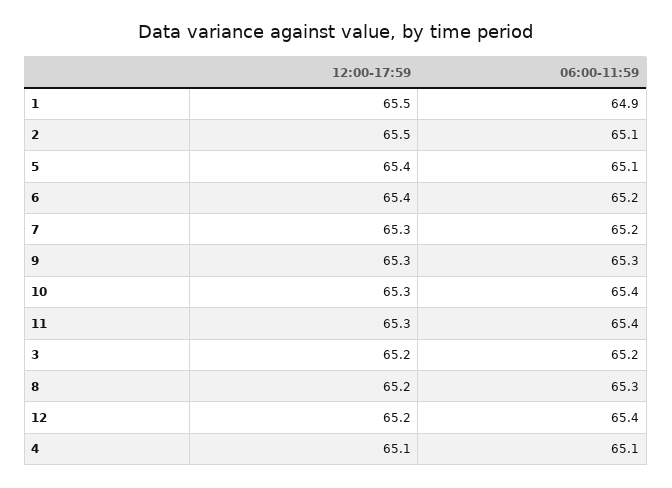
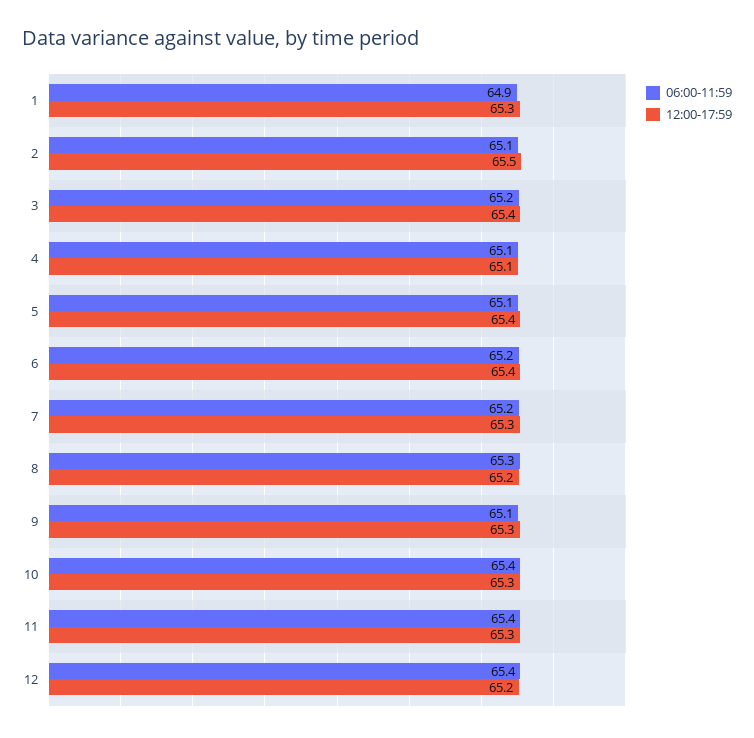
  {
    "12:00-17:59": {
-     "1": 65.5,
+     "1": 65.3,
      "2": 65.5,
      "5": 65.4,
      "6": 65.4,
      "7": 65.3,
      "9": 65.3,
      "10": 65.3,
      "11": 65.3,
-     "3": 65.2,
+     "3": 65.4,
      "8": 65.2,
      "12": 65.2,
      "4": 65.1
    },
    "06:00-11:59": {
      "1": 64.9,
      "2": 65.1,
      "5": 65.1,
      "6": 65.2,
      "7": 65.2,
-     "9": 65.3,
+     "9": 65.1,
      "10": 65.4,
      "11": 65.4,
      "3": 65.2,
      "8": 65.3,
      "12": 65.4,
      "4": 65.1
    }
  }

